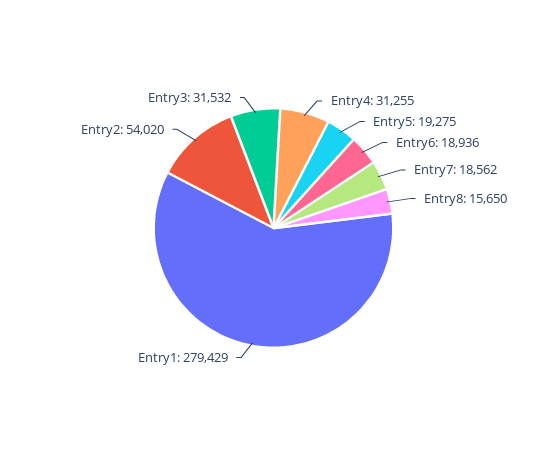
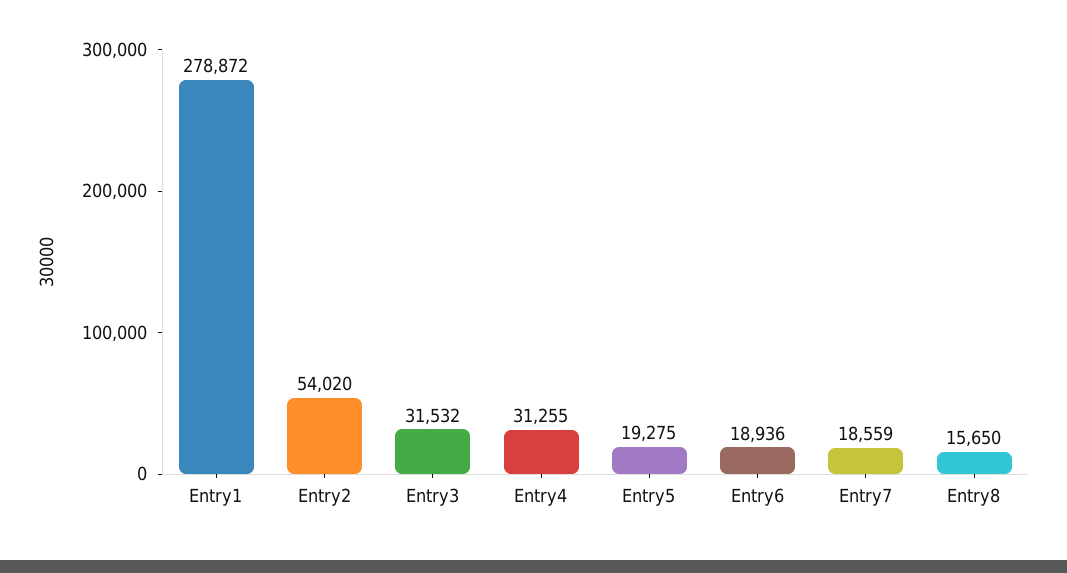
  {
    "Entry4": 31255,
    "Entry5": 19275,
    "Entry6": 18936,
-   "Entry7": 18562,
+   "Entry7": 18559,
    "Entry8": 15650,
-   "Entry1": 279429,
+   "Entry1": 278872,
    "Entry2": 54020,
    "Entry3": 31532
  }

